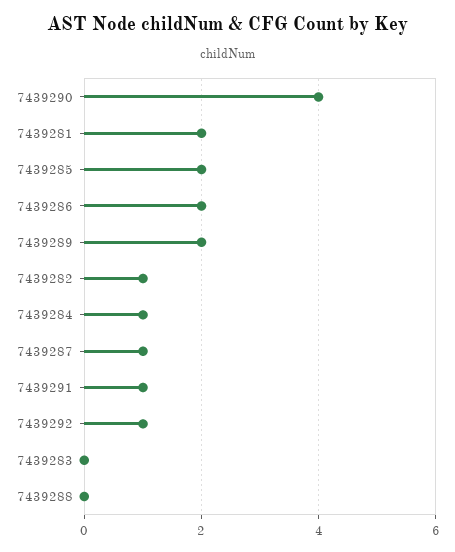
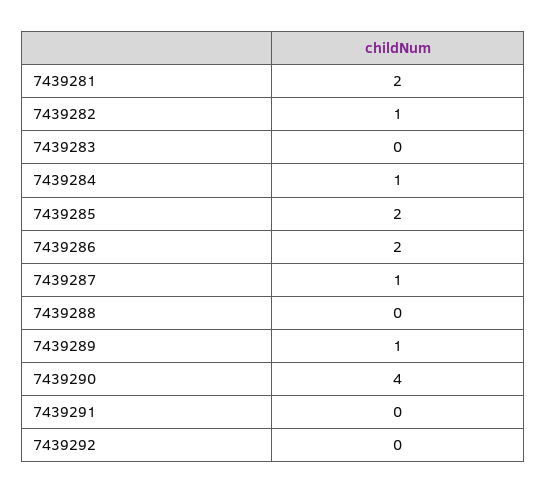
  {
    "7439290": 4,
    "7439281": 2,
    "7439285": 2,
    "7439286": 2,
-   "7439289": 2,
+   "7439289": 1,
    "7439282": 1,
    "7439284": 1,
    "7439287": 1,
-   "7439291": 1,
+   "7439291": 0,
-   "7439292": 1,
+   "7439292": 0,
    "7439283": 0,
    "7439288": 0
  }

